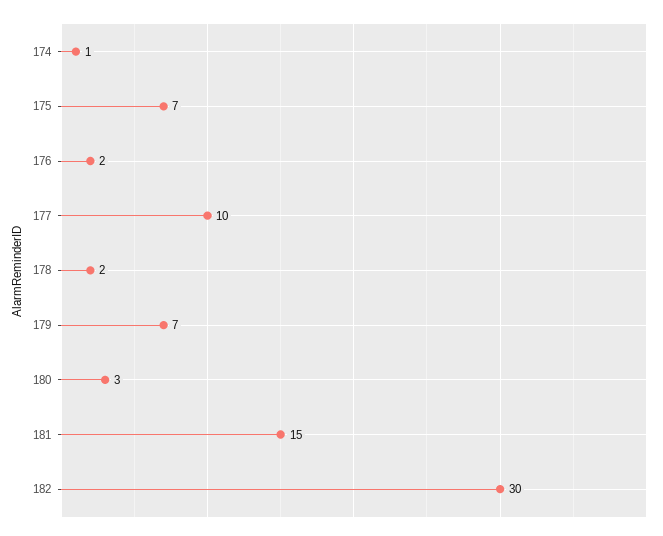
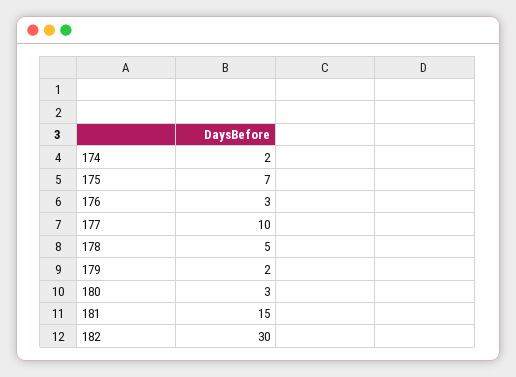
  {
-   "174": 1,
+   "174": 2,
    "175": 7,
-   "176": 2,
+   "176": 3,
    "177": 10,
-   "178": 2,
+   "178": 5,
-   "179": 7,
+   "179": 2,
    "180": 3,
    "181": 15,
    "182": 30
  }

